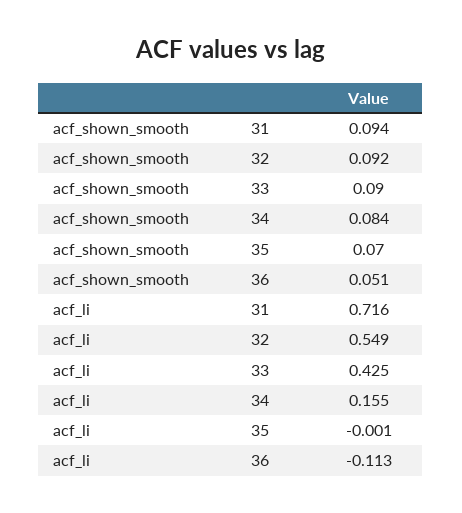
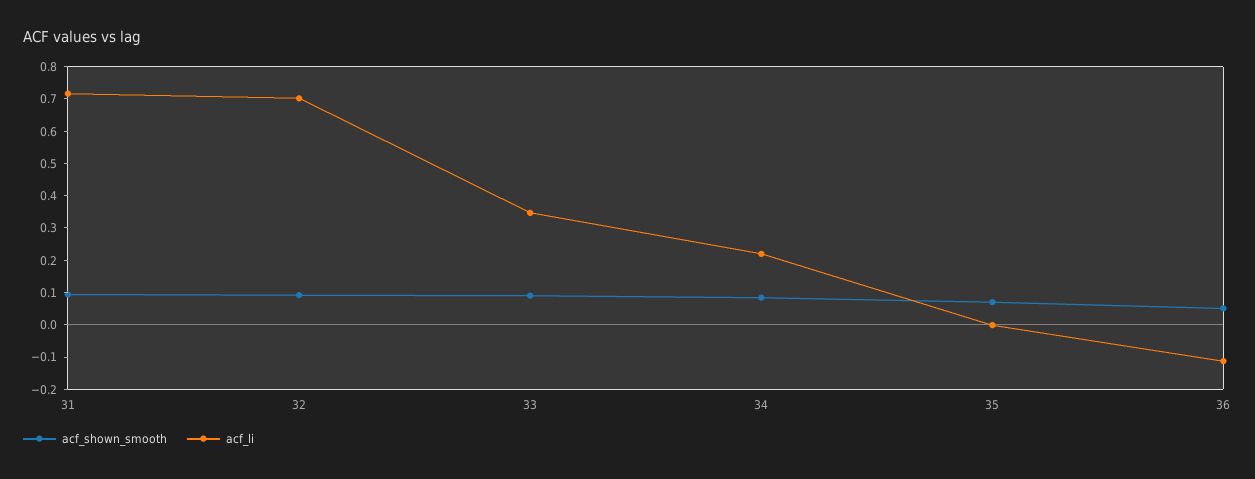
  {
    "acf_shown_smooth": {
      "31": 0.094,
      "32": 0.092,
      "33": 0.09,
      "34": 0.084,
      "35": 0.07,
      "36": 0.051
    },
    "acf_li": {
      "31": 0.716,
-     "32": 0.549,
+     "32": 0.7,
-     "33": 0.425,
+     "33": 0.35,
-     "34": 0.155,
+     "34": 0.225,
      "35": -0.001,
      "36": -0.113
    }
  }

